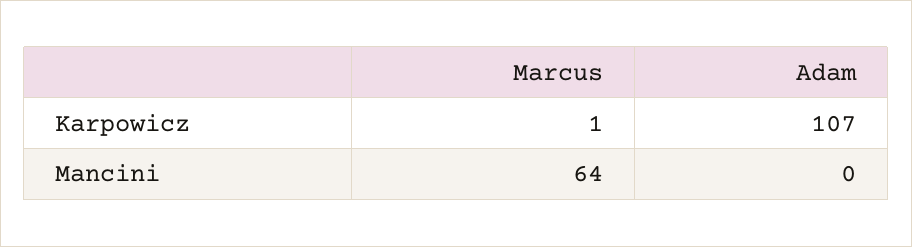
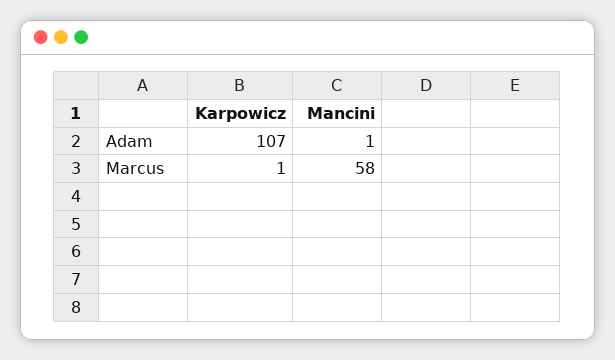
  {
    "Marcus": {
      "Karpowicz": 1,
-     "Mancini": 64
+     "Mancini": 58
    },
    "Adam": {
      "Karpowicz": 107,
-     "Mancini": 0
+     "Mancini": 1
    }
  }

